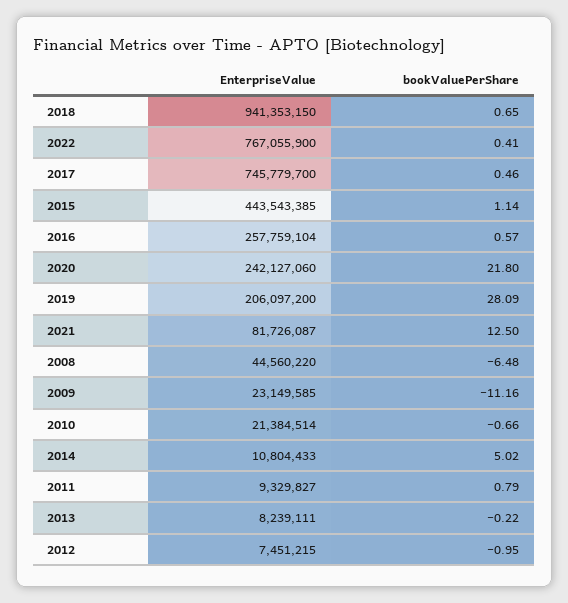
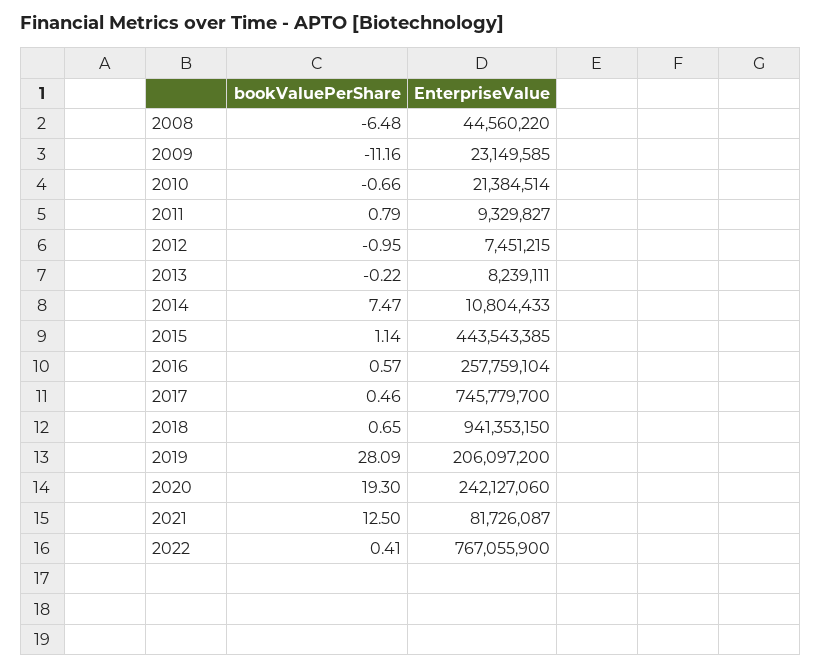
  {
    "EnterpriseValue": {
      "2018": 941353150,
      "2022": 767055900,
      "2017": 745779700,
      "2015": 443543385,
      "2016": 257759104,
      "2020": 242127060,
      "2019": 206097200,
      "2021": 81726087,
      "2008": 44560220,
      "2009": 23149585,
      "2010": 21384514,
      "2014": 10804433,
      "2011": 9329827,
      "2013": 8239111,
      "2012": 7451215
    },
    "bookValuePerShare": {
      "2018": 0.65,
      "2022": 0.41,
      "2017": 0.46,
      "2015": 1.14,
      "2016": 0.57,
-     "2020": 21.8,
+     "2020": 19.3,
      "2019": 28.09,
      "2021": 12.5,
      "2008": -6.48,
      "2009": -11.16,
      "2010": -0.66,
-     "2014": 5.02,
+     "2014": 7.47,
      "2011": 0.79,
      "2013": -0.22,
      "2012": -0.95
    }
  }

